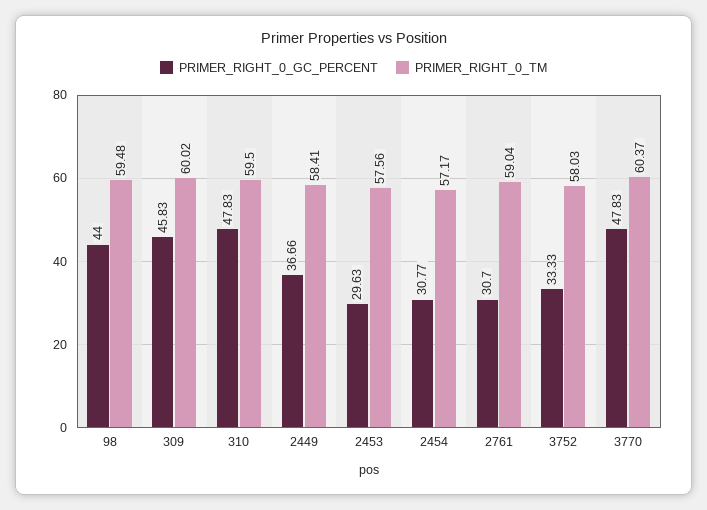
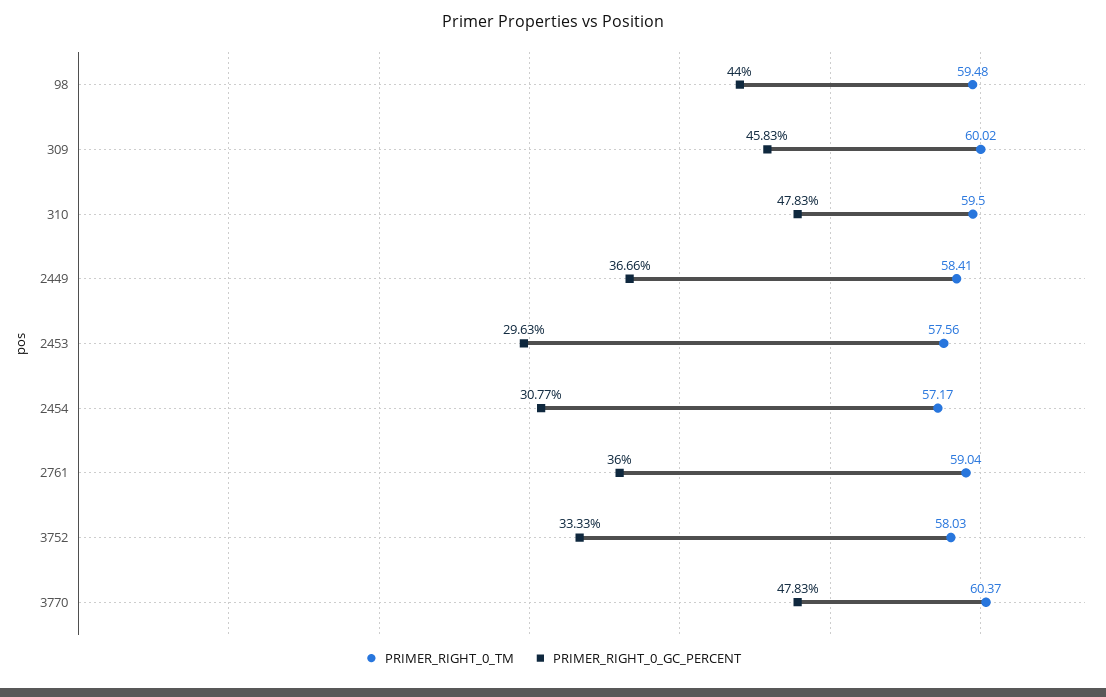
  {
    "PRIMER_RIGHT_0_GC_PERCENT": {
      "98": 44,
      "309": 45.83,
      "310": 47.83,
      "2449": 36.66,
      "2453": 29.63,
      "2454": 30.77,
-     "2761": 30.7,
+     "2761": 36,
      "3752": 33.33,
      "3770": 47.83
    },
    "PRIMER_RIGHT_0_TM": {
      "98": 59.48,
      "309": 60.02,
      "310": 59.5,
      "2449": 58.41,
      "2453": 57.56,
      "2454": 57.17,
      "2761": 59.04,
      "3752": 58.03,
      "3770": 60.37
    }
  }

